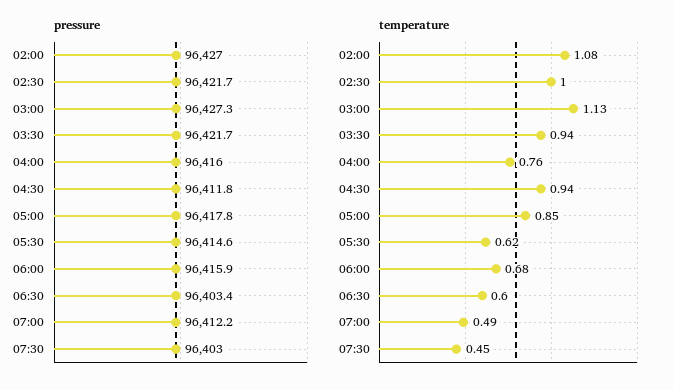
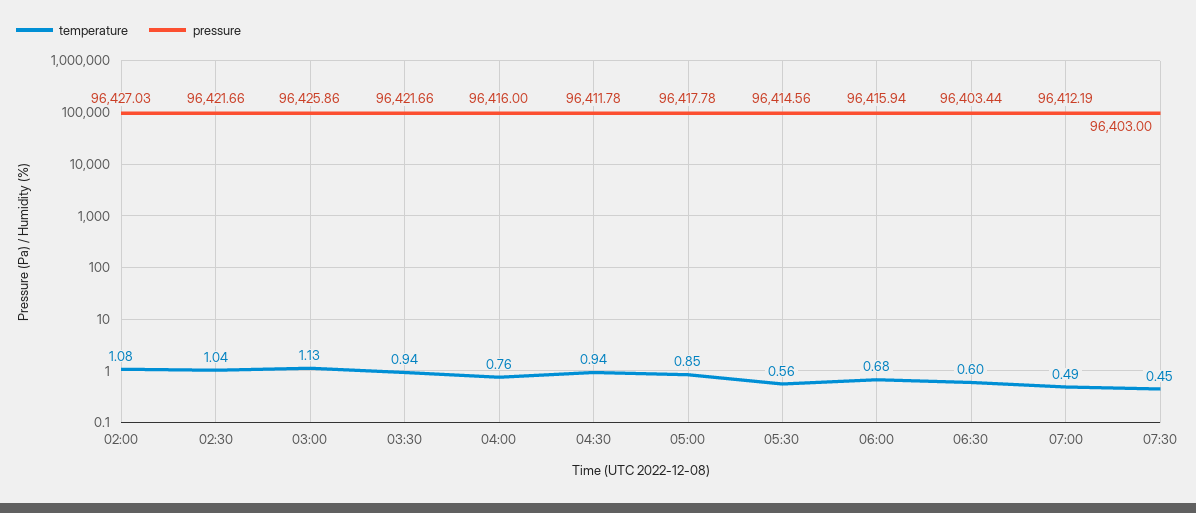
  {
    "pressure": {
      "02:00": 96427.03,
      "02:30": 96421.66,
-     "03:00": 96427.3,
+     "03:00": 96425.86,
      "03:30": 96421.66,
      "04:00": 96416,
      "04:30": 96411.78,
      "05:00": 96417.78,
      "05:30": 96414.56,
      "06:00": 96415.94,
      "06:30": 96403.44,
      "07:00": 96412.19,
      "07:30": 96403
    },
    "temperature": {
      "02:00": 1.08,
-     "02:30": 1,
+     "02:30": 1.04,
      "03:00": 1.13,
      "03:30": 0.94,
      "04:00": 0.76,
      "04:30": 0.94,
      "05:00": 0.85,
-     "05:30": 0.62,
+     "05:30": 0.56,
      "06:00": 0.68,
      "06:30": 0.6,
      "07:00": 0.49,
      "07:30": 0.45
    }
  }

